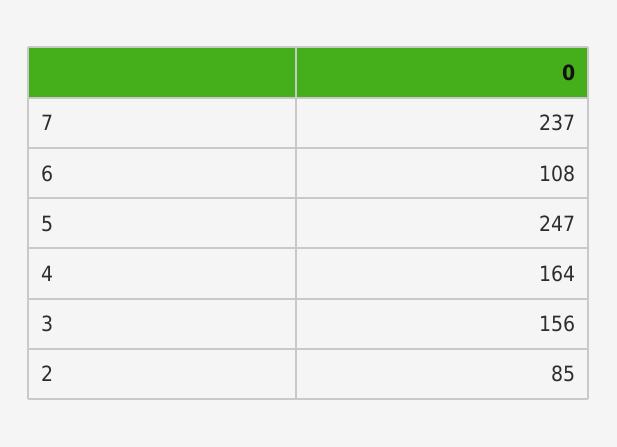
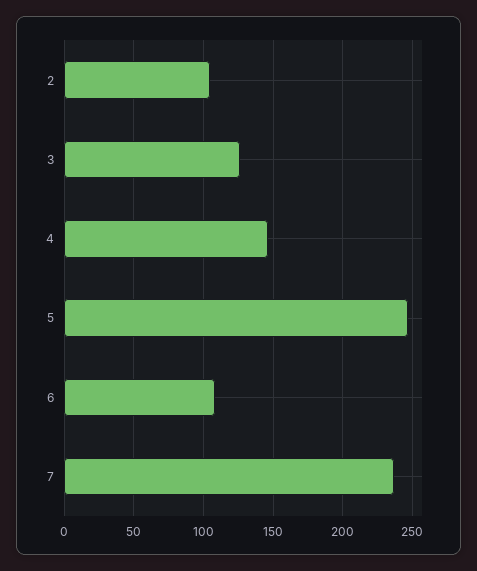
  {
    "7": 237,
    "6": 108,
    "5": 247,
-   "4": 164,
+   "4": 145,
-   "3": 156,
+   "3": 125,
-   "2": 85
+   "2": 105
  }

